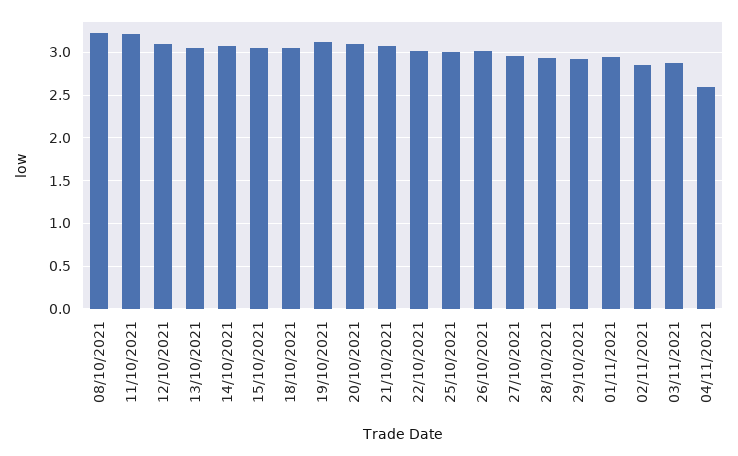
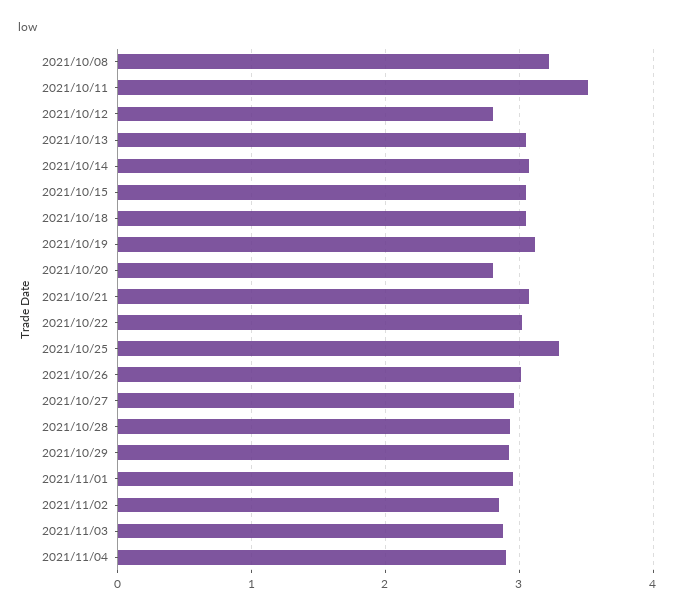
  {
    "08/10/2021": 3.2,
-   "11/10/2021": 3.2,
+   "11/10/2021": 3.5,
-   "12/10/2021": 3.1,
+   "12/10/2021": 2.8,
    "13/10/2021": 3.1,
    "14/10/2021": 3.1,
    "15/10/2021": 3.1,
    "18/10/2021": 3.1,
    "19/10/2021": 3.1,
-   "20/10/2021": 3.1,
+   "20/10/2021": 2.8,
    "21/10/2021": 3.1,
    "22/10/2021": 3,
-   "25/10/2021": 3,
+   "25/10/2021": 3.3,
    "26/10/2021": 3,
    "27/10/2021": 3,
    "28/10/2021": 2.9,
    "29/10/2021": 2.9,
    "01/11/2021": 3,
    "02/11/2021": 2.9,
    "03/11/2021": 2.9,
-   "04/11/2021": 2.6
+   "04/11/2021": 2.9
  }

